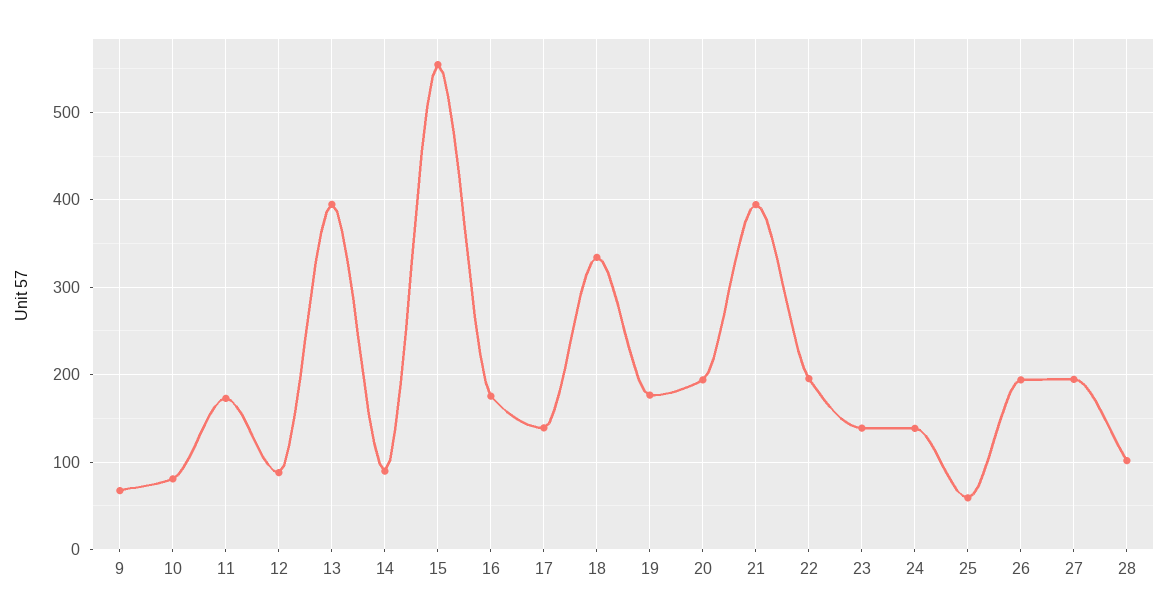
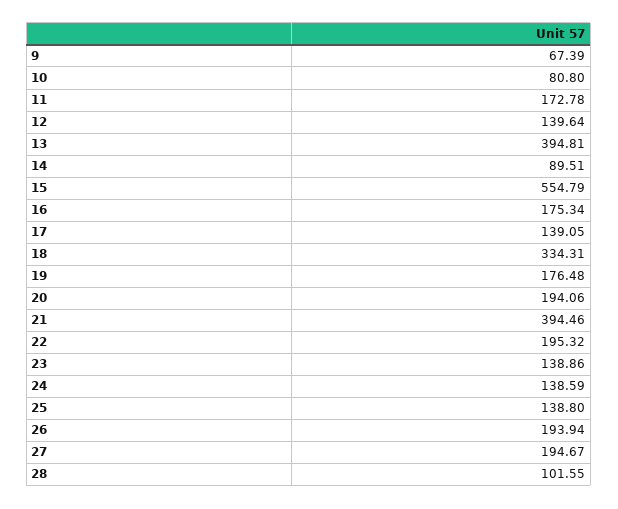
  {
    "9": 67.39,
    "10": 80.8,
    "11": 172.78,
-   "12": 90,
+   "12": 139.64,
    "13": 394.81,
    "14": 89.51,
    "15": 554.79,
    "16": 175.34,
    "17": 139.05,
    "18": 334.31,
    "19": 176.48,
    "20": 194.06,
    "21": 394.46,
    "22": 195.32,
    "23": 138.86,
    "24": 138.59,
-   "25": 60,
+   "25": 138.8,
    "26": 193.94,
    "27": 194.67,
    "28": 101.55
  }

